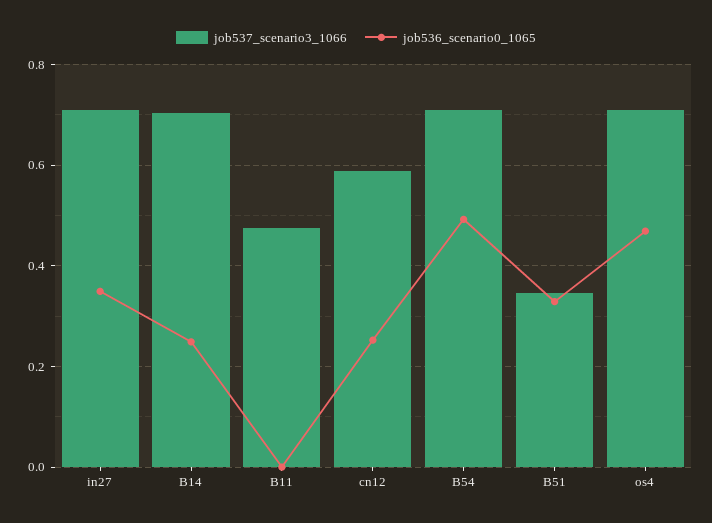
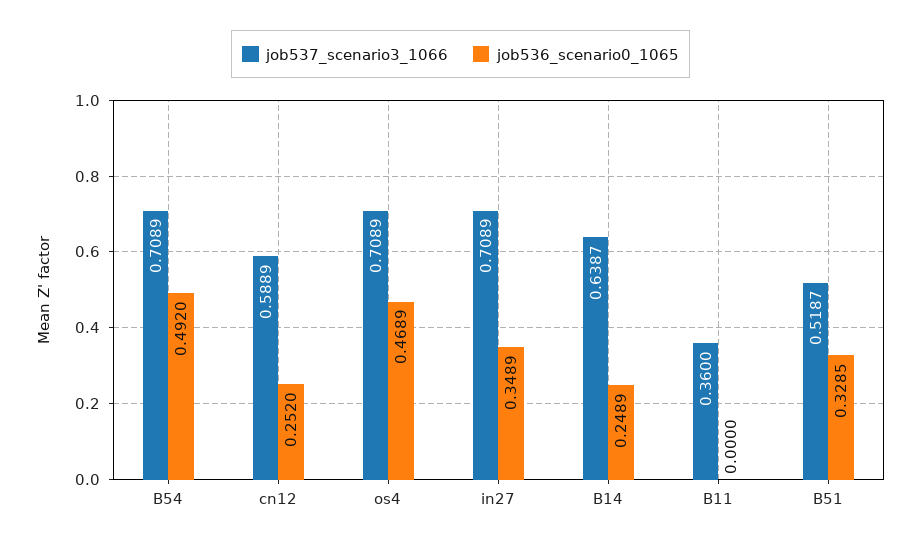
  {
    "job537_scenario3_1066": {
      "in27": 0.7089,
-     "B14": 0.7,
+     "B14": 0.6387,
-     "B11": 0.48,
+     "B11": 0.36,
      "cn12": 0.5889,
      "B54": 0.7089,
-     "B51": 0.34,
+     "B51": 0.5187,
      "os4": 0.7089
    },
    "job536_scenario0_1065": {
      "in27": 0.3489,
      "B14": 0.2489,
      "B11": 0,
      "cn12": 0.252,
      "B54": 0.492,
      "B51": 0.3285,
      "os4": 0.4689
    }
  }

